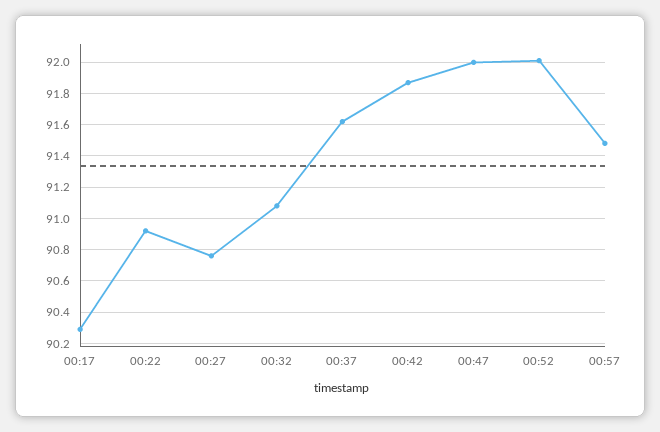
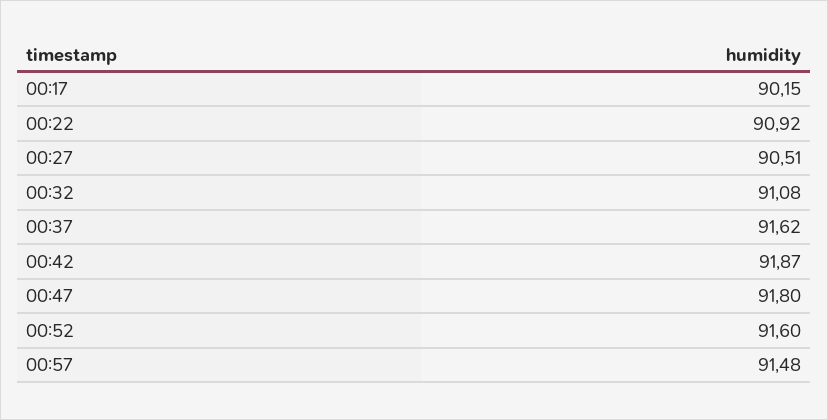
  {
-   "00:17": 90.3,
+   "00:17": 90.15,
    "00:22": 90.92,
-   "00:27": 90.75,
+   "00:27": 90.51,
    "00:32": 91.08,
    "00:37": 91.62,
    "00:42": 91.87,
-   "00:47": 92,
+   "00:47": 91.8,
-   "00:52": 92,
+   "00:52": 91.6,
    "00:57": 91.48
  }

